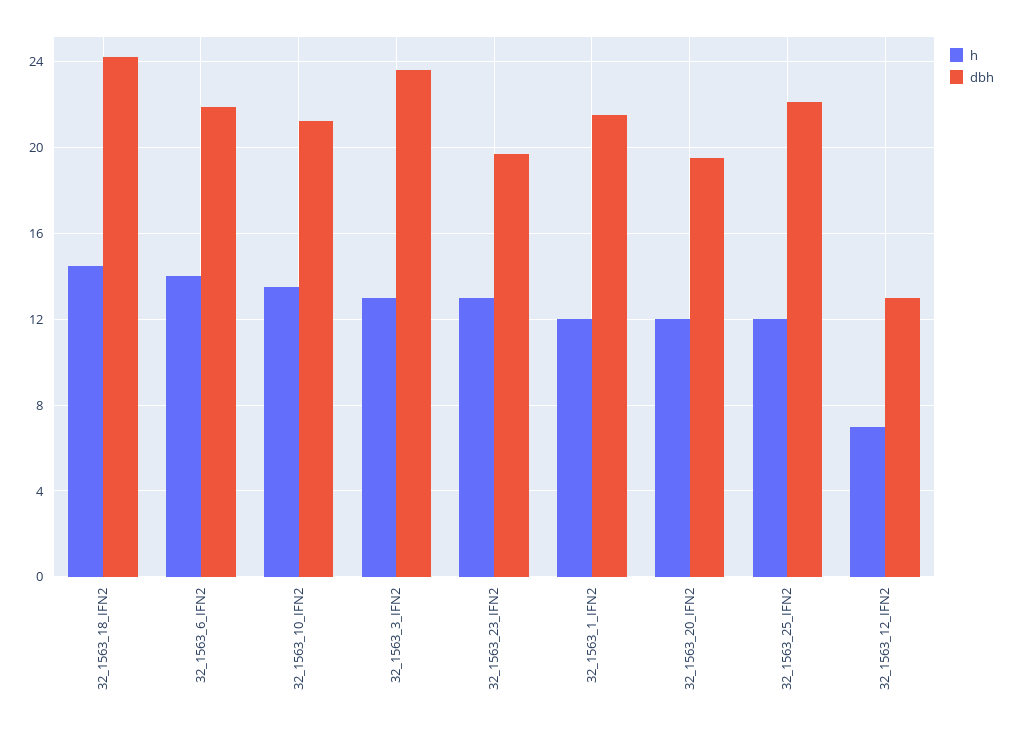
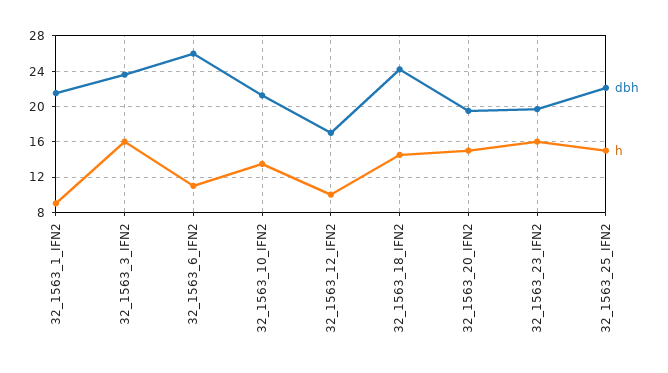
  {
    "h": {
      "32_1563_18_IFN2": 14.5,
-     "32_1563_6_IFN2": 14,
+     "32_1563_6_IFN2": 11,
      "32_1563_10_IFN2": 13.5,
-     "32_1563_3_IFN2": 13,
+     "32_1563_3_IFN2": 16,
-     "32_1563_23_IFN2": 13,
+     "32_1563_23_IFN2": 16,
-     "32_1563_1_IFN2": 12,
+     "32_1563_1_IFN2": 9,
-     "32_1563_20_IFN2": 12,
+     "32_1563_20_IFN2": 15,
-     "32_1563_25_IFN2": 12,
+     "32_1563_25_IFN2": 15,
-     "32_1563_12_IFN2": 7
+     "32_1563_12_IFN2": 10
    },
    "dbh": {
      "32_1563_18_IFN2": 24,
-     "32_1563_6_IFN2": 22,
+     "32_1563_6_IFN2": 26,
      "32_1563_10_IFN2": 21.5,
      "32_1563_3_IFN2": 23.5,
      "32_1563_23_IFN2": 19.5,
      "32_1563_1_IFN2": 21.5,
      "32_1563_20_IFN2": 19.5,
      "32_1563_25_IFN2": 22,
-     "32_1563_12_IFN2": 13
+     "32_1563_12_IFN2": 17
    }
  }

